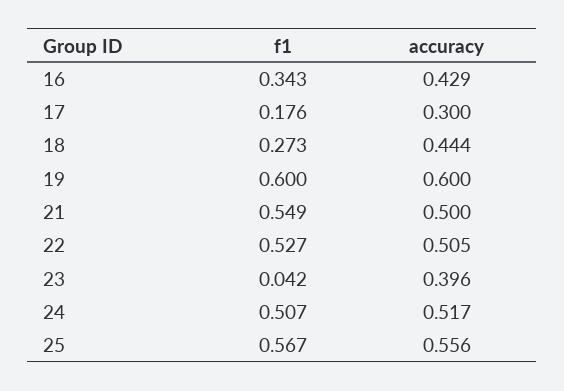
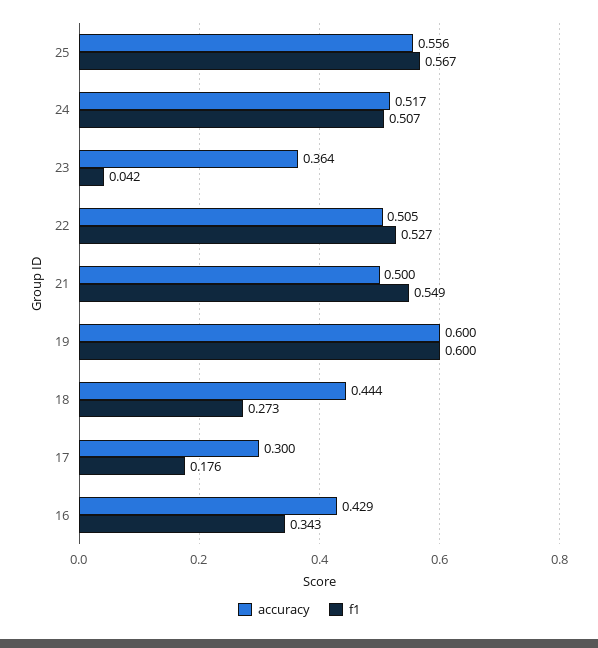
  {
    "f1": {
      "16": 0.343,
      "17": 0.176,
      "18": 0.273,
      "19": 0.6,
      "21": 0.549,
      "22": 0.527,
      "23": 0.042,
      "24": 0.507,
      "25": 0.567
    },
    "accuracy": {
      "16": 0.429,
      "17": 0.3,
      "18": 0.444,
      "19": 0.6,
      "21": 0.5,
      "22": 0.505,
-     "23": 0.396,
+     "23": 0.364,
      "24": 0.517,
      "25": 0.556
    }
  }

